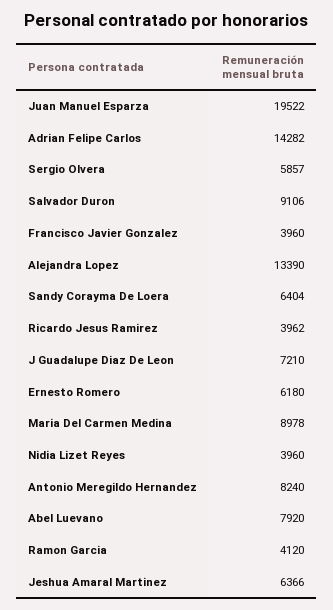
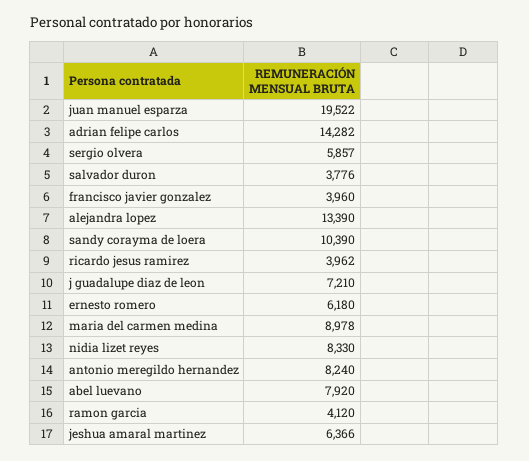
  {
    "Juan Manuel Esparza": 19522,
    "Adrian Felipe Carlos": 14282,
    "Sergio Olvera": 5857,
-   "Salvador Duron": 9106,
+   "Salvador Duron": 3776,
    "Francisco Javier Gonzalez": 3960,
    "Alejandra Lopez": 13390,
-   "Sandy Corayma De Loera": 6404,
+   "Sandy Corayma De Loera": 10390,
    "Ricardo Jesus Ramirez": 3962,
    "J Guadalupe Diaz De Leon": 7210,
    "Ernesto Romero": 6180,
    "Maria Del Carmen Medina": 8978,
-   "Nidia Lizet Reyes": 3960,
+   "Nidia Lizet Reyes": 8330,
    "Antonio Meregildo Hernandez": 8240,
    "Abel Luevano": 7920,
    "Ramon Garcia": 4120,
    "Jeshua Amaral Martinez": 6366
  }

